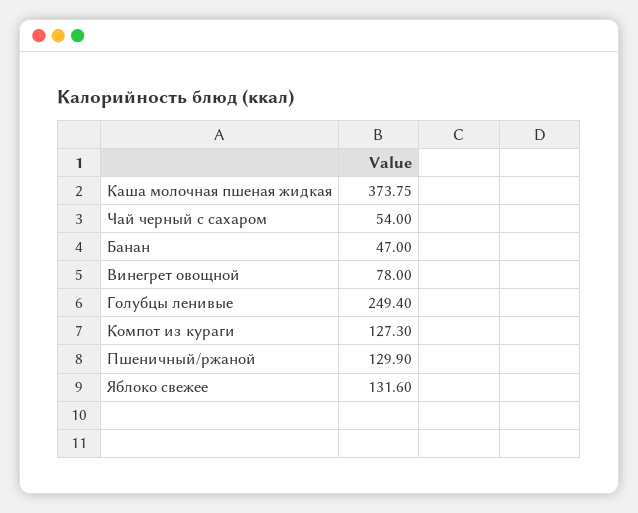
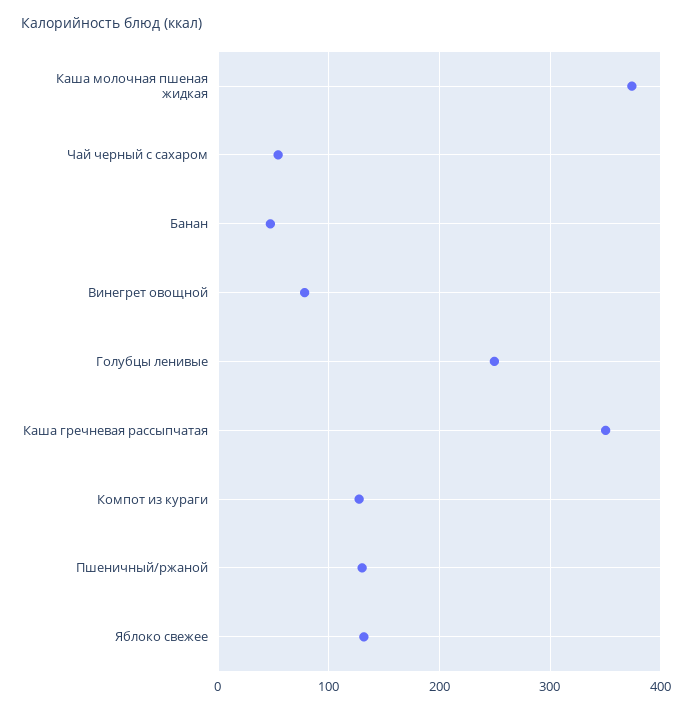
  {
    "Каша молочная пшеная жидкая": 373.75,
    "Чай черный с сахаром": 54,
    "Банан": 47,
    "Винегрет овощной": 78,
    "Голубцы ленивые": 249.4,
    "Компот из кураги": 127.3,
    "Пшеничный/ржаной": 129.9,
-   "Яблоко свежее": 131.6
+   "Яблоко свежее": 131.6,
+   "Каша гречневая рассыпчатая": 350
  }

